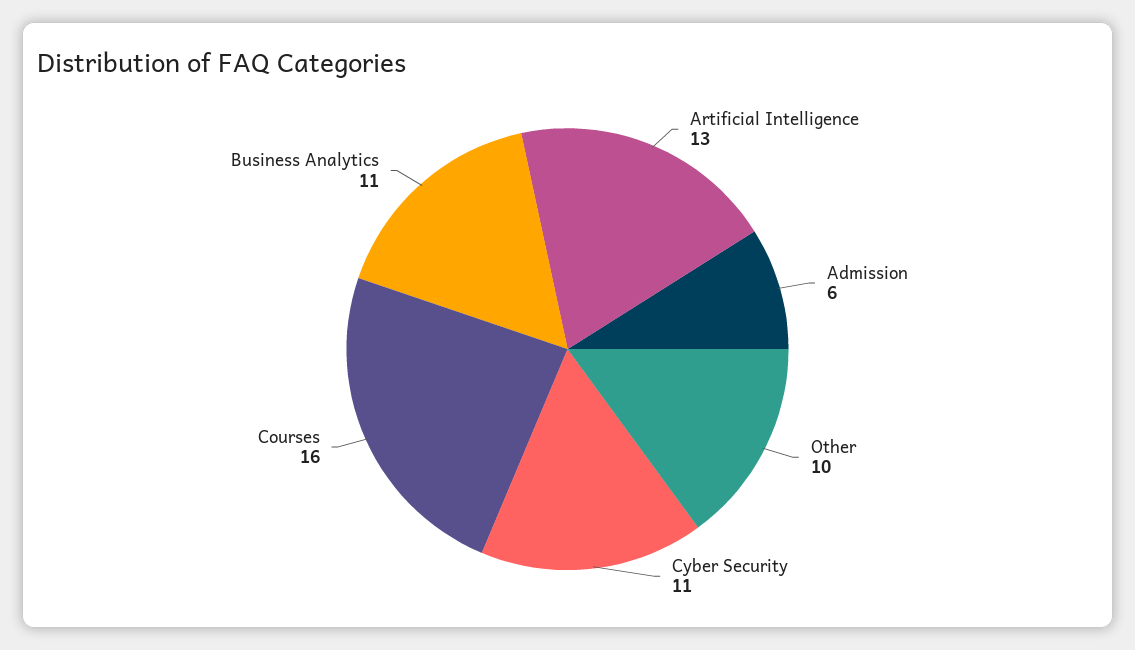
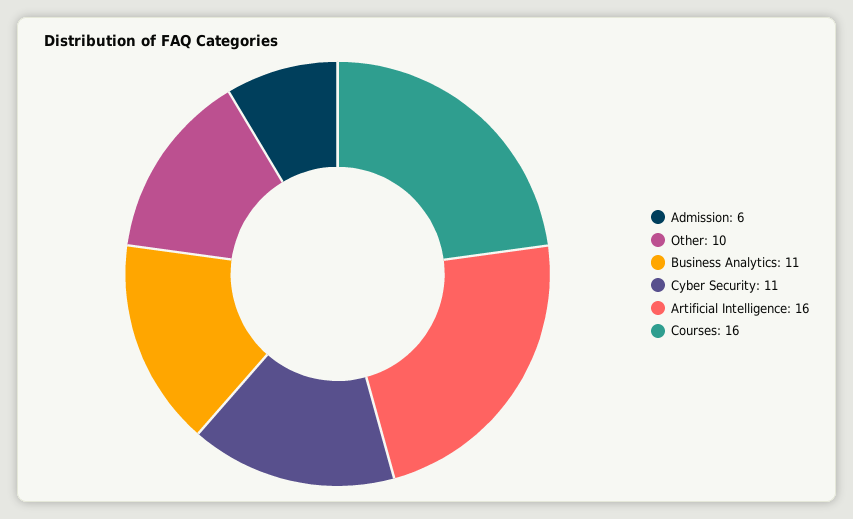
  {
-   "Artificial Intelligence": 13,
+   "Artificial Intelligence": 16,
    "Admission": 6,
    "Other": 10,
    "Cyber Security": 11,
    "Courses": 16,
    "Business Analytics": 11
  }

